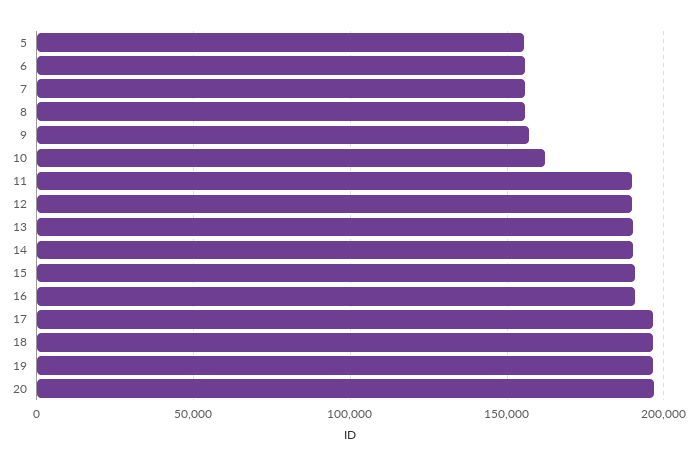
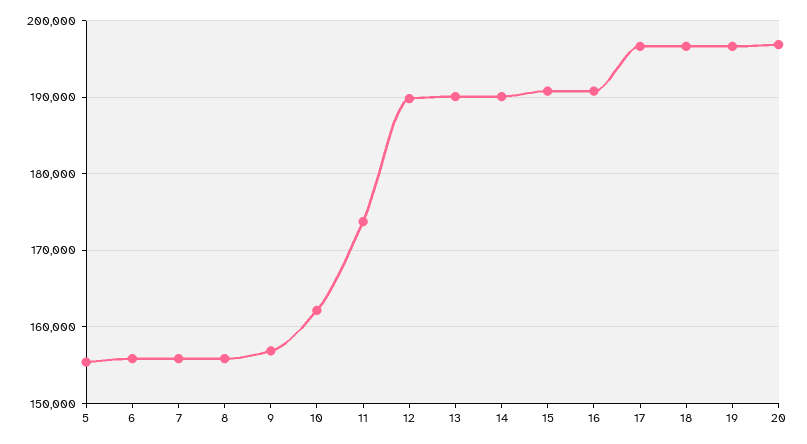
  {
    "5": 155000,
    "6": 156000,
    "7": 156000,
    "8": 156000,
    "9": 157000,
    "10": 162000,
-   "11": 190000,
+   "11": 174000,
    "12": 190000,
    "13": 190000,
    "14": 190000,
    "15": 191000,
    "16": 191000,
    "17": 197000,
    "18": 197000,
    "19": 197000,
    "20": 197000
  }

